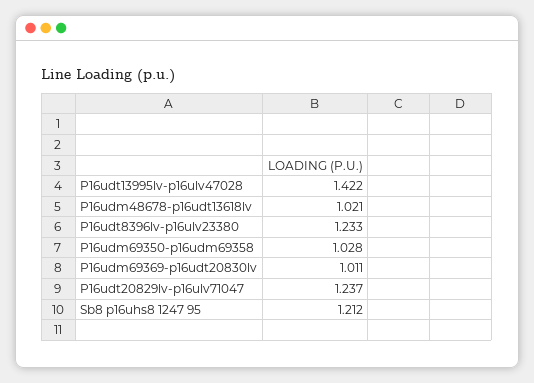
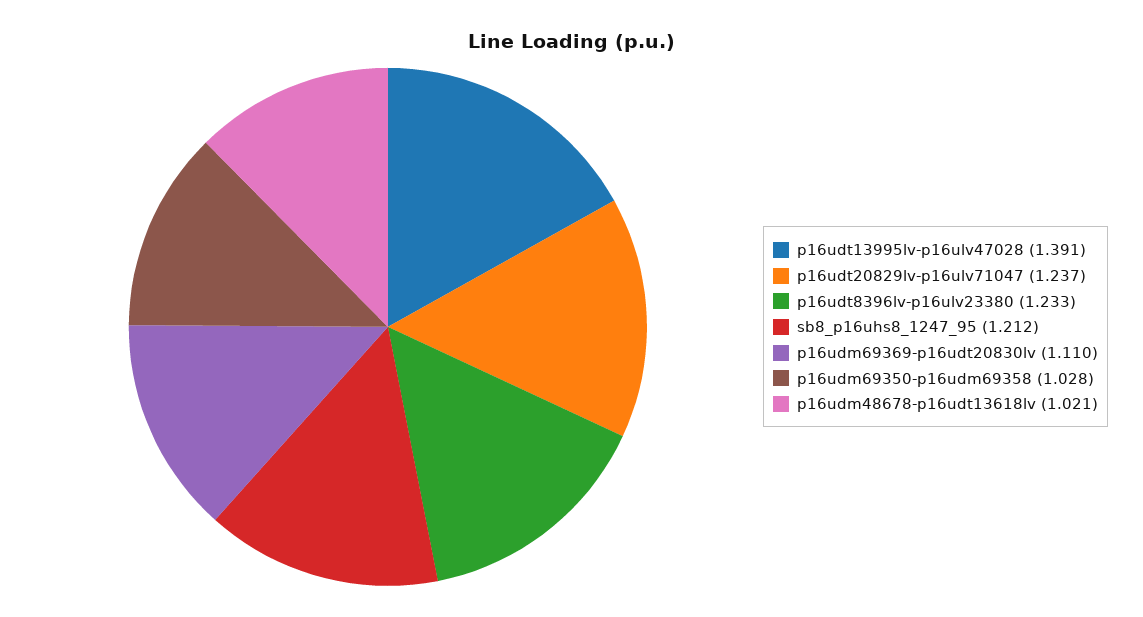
  {
-   "P16udt13995lv-p16ulv47028": 1.422,
+   "P16udt13995lv-p16ulv47028": 1.391,
    "P16udm48678-p16udt13618lv": 1.021,
    "P16udt8396lv-p16ulv23380": 1.233,
    "P16udm69350-p16udm69358": 1.028,
-   "P16udm69369-p16udt20830lv": 1.011,
+   "P16udm69369-p16udt20830lv": 1.11,
    "P16udt20829lv-p16ulv71047": 1.237,
    "Sb8 p16uhs8 1247 95": 1.212
  }

